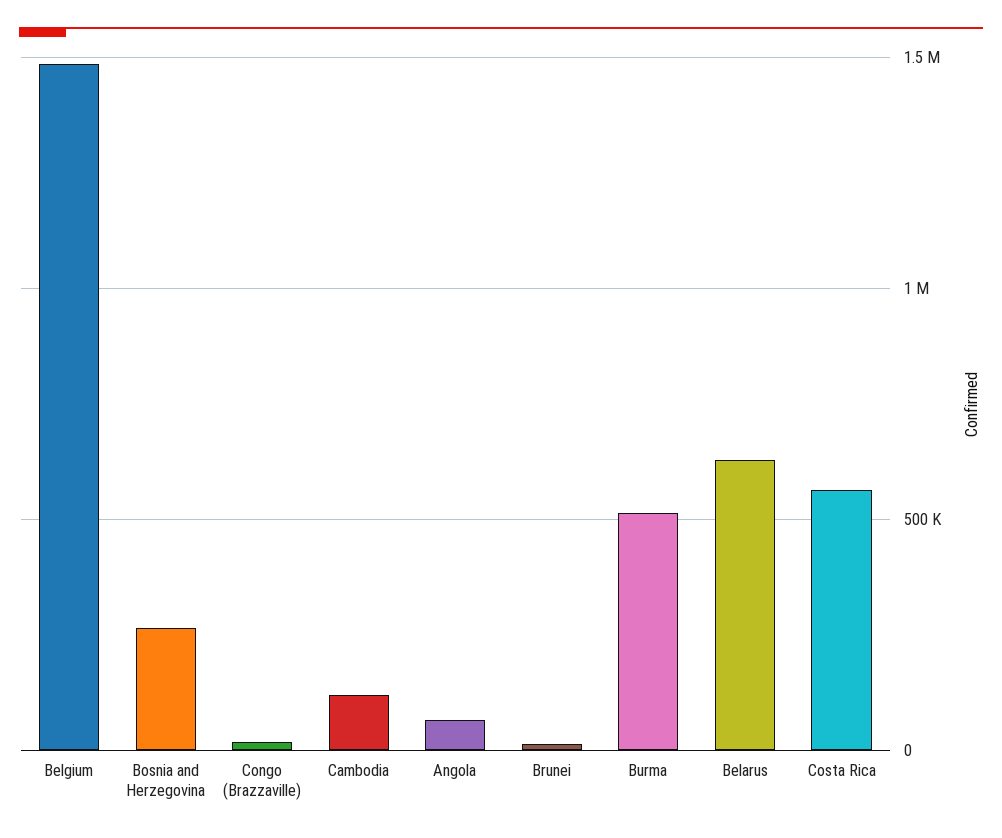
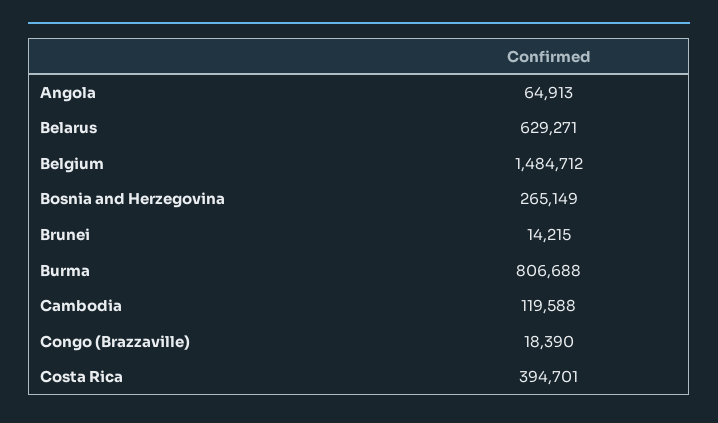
  {
    "Belgium": 1484712,
    "Bosnia and Herzegovina": 265149,
    "Congo (Brazzaville)": 18390,
    "Cambodia": 119588,
    "Angola": 64913,
    "Brunei": 14215,
-   "Burma": 500000,
+   "Burma": 806688,
    "Belarus": 629271,
-   "Costa Rica": 550000
+   "Costa Rica": 394701
  }

